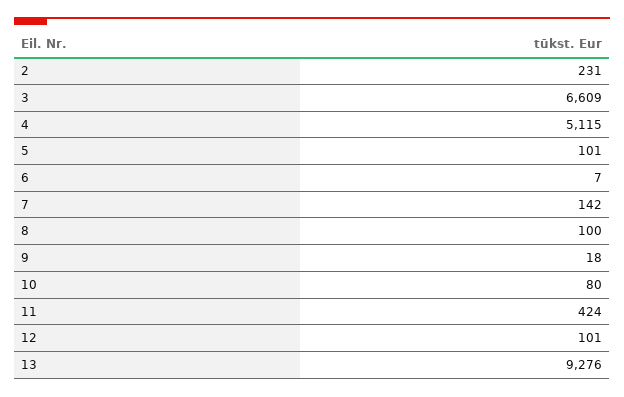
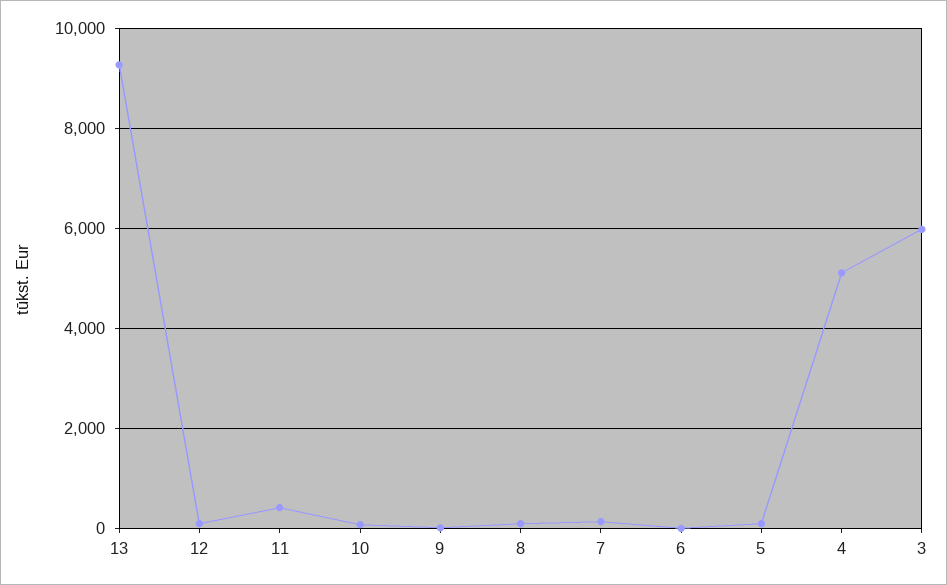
  {
-   "2": 231,
-   "3": 6609,
+   "3": 6000,
    "4": 5115,
    "5": 101,
    "6": 7,
    "7": 142,
    "8": 100,
    "9": 18,
    "10": 80,
    "11": 424,
    "12": 101,
    "13": 9276
  }

